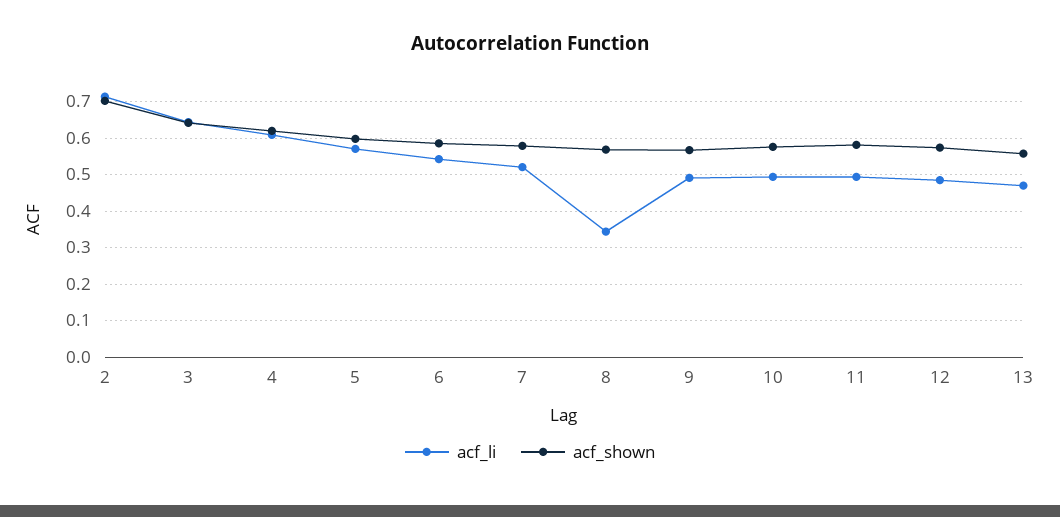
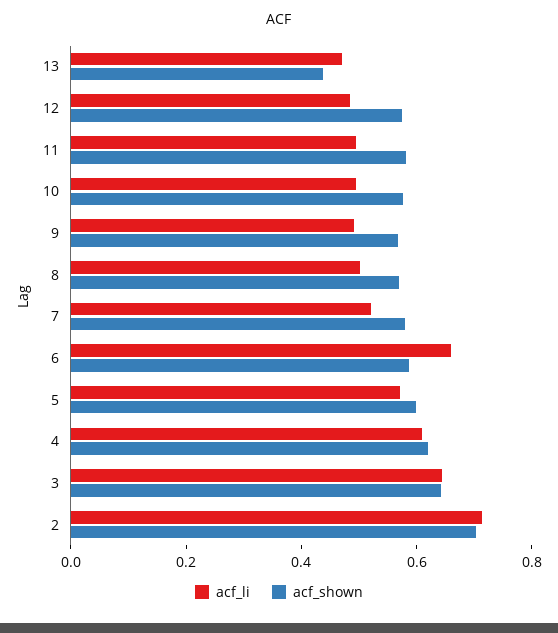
  {
    "acf_li": {
      "2": 0.72,
      "3": 0.64,
      "4": 0.6,
      "5": 0.58,
-     "6": 0.54,
+     "6": 0.65,
      "7": 0.52,
-     "8": 0.34,
+     "8": 0.5,
      "9": 0.5,
      "10": 0.5,
      "11": 0.5,
      "12": 0.48,
      "13": 0.48
    },
    "acf_shown": {
      "2": 0.7,
      "3": 0.64,
      "4": 0.62,
      "5": 0.6,
      "6": 0.58,
      "7": 0.58,
      "8": 0.56,
      "9": 0.56,
      "10": 0.58,
      "11": 0.58,
      "12": 0.58,
-     "13": 0.56
+     "13": 0.45
    }
  }

